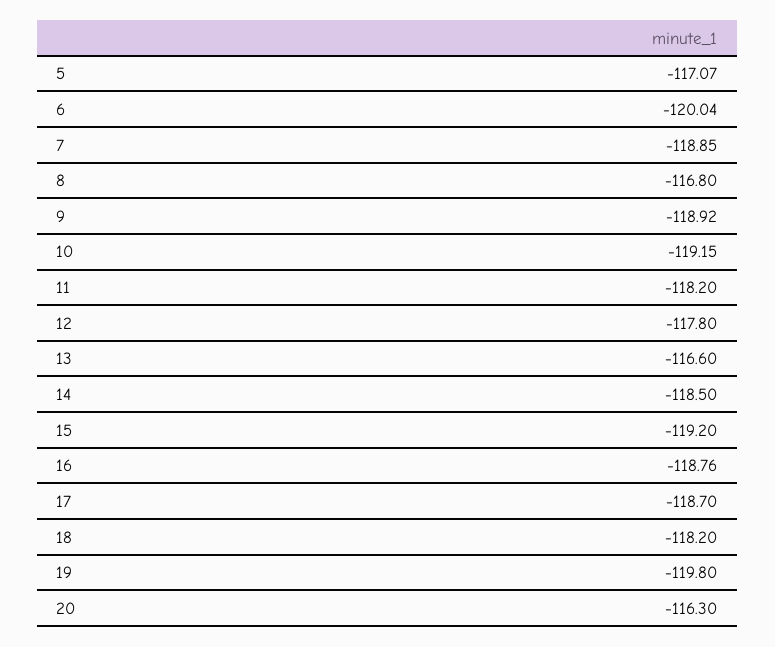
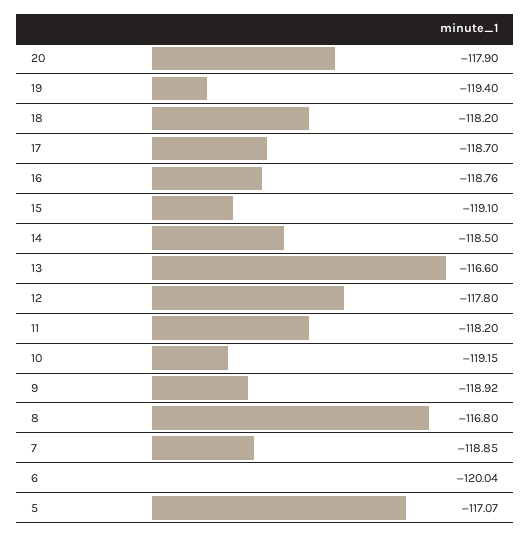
  {
    "5": -117.07,
    "6": -120.04,
    "7": -118.85,
    "8": -116.8,
    "9": -118.92,
    "10": -119.15,
    "11": -118.2,
    "12": -117.8,
    "13": -116.6,
    "14": -118.5,
-   "15": -119.2,
+   "15": -119.1,
    "16": -118.76,
    "17": -118.7,
    "18": -118.2,
-   "19": -119.8,
+   "19": -119.4,
-   "20": -116.3
+   "20": -117.9
  }

